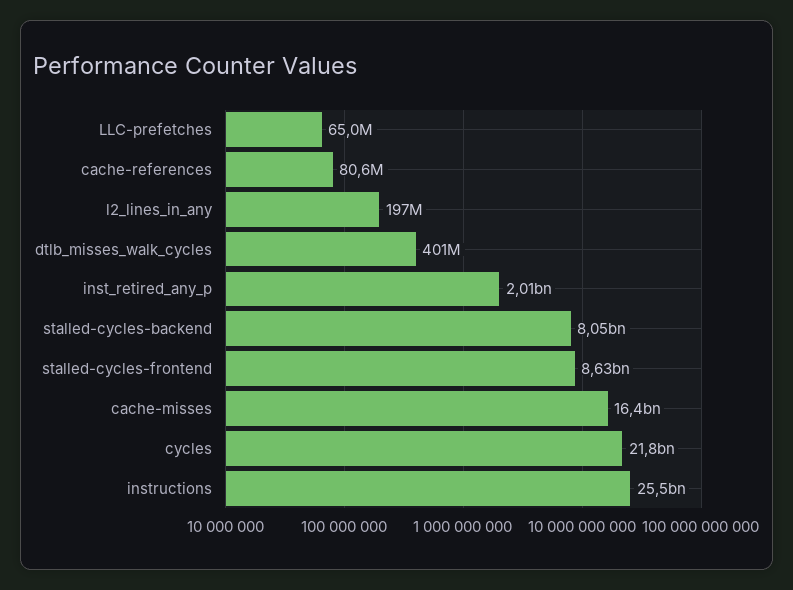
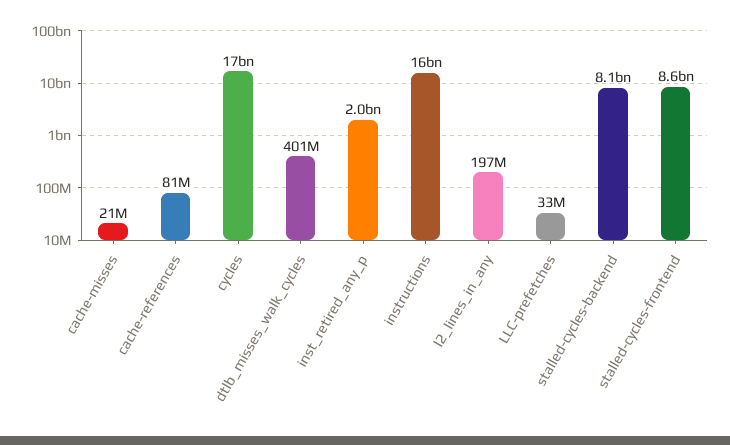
  {
-   "LLC-prefetches": 65000000,
+   "LLC-prefetches": 33000000,
    "cache-references": 80600000,
    "l2_lines_in_any": 197000000,
    "dtlb_misses_walk_cycles": 401000000,
    "inst_retired_any_p": 2010000000,
    "stalled-cycles-backend": 8050000000,
    "stalled-cycles-frontend": 8630000000,
-   "cache-misses": 16400000000,
+   "cache-misses": 21000000,
-   "cycles": 21800000000,
+   "cycles": 17000000000,
-   "instructions": 25500000000
+   "instructions": 16000000000
  }

